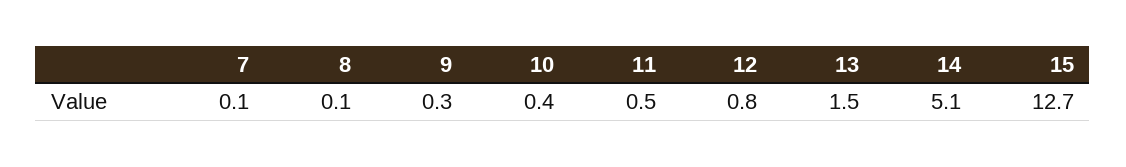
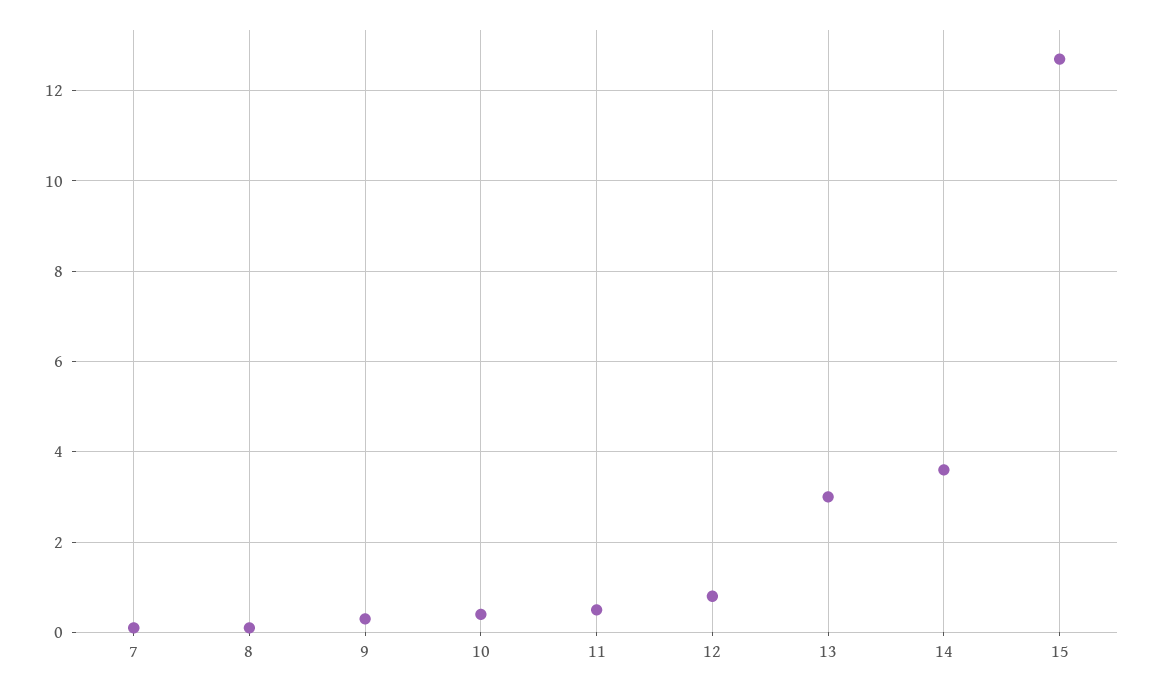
  {
    "7": 0.1,
    "8": 0.1,
    "9": 0.3,
    "10": 0.4,
    "11": 0.5,
    "12": 0.8,
-   "13": 1.5,
+   "13": 3,
-   "14": 5.1,
+   "14": 3.5,
    "15": 12.7
  }

